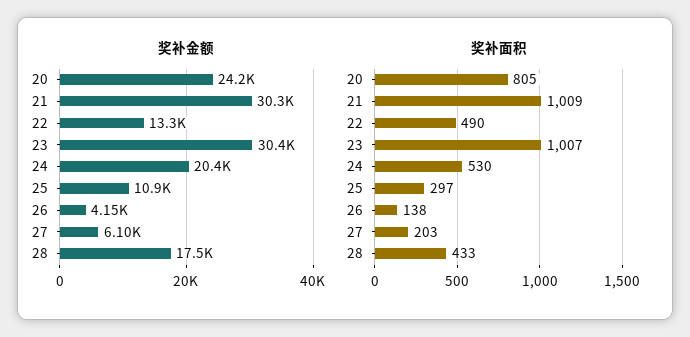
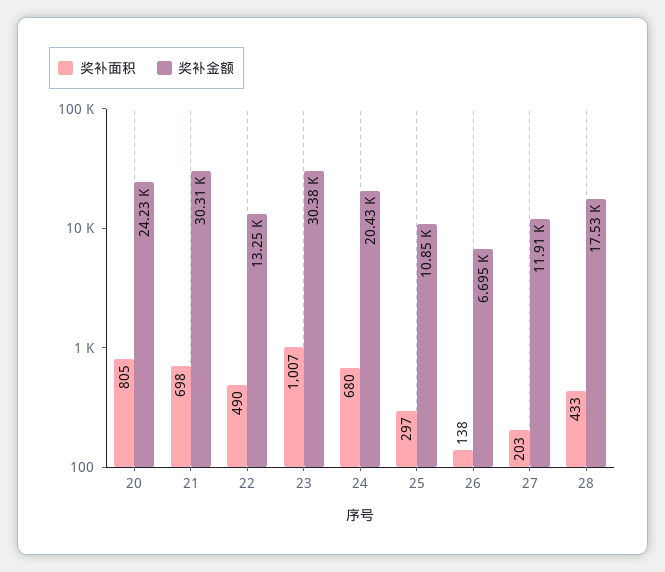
  {
    "奖补金额": {
      "20": 24230,
      "21": 30310,
      "22": 13250,
      "23": 30380,
      "24": 20430,
      "25": 10850,
-     "26": 4150,
+     "26": 6695,
-     "27": 6100,
+     "27": 11910,
      "28": 17530
    },
    "奖补面积": {
      "20": 805,
-     "21": 1009,
+     "21": 698,
      "22": 490,
      "23": 1007,
-     "24": 530,
+     "24": 680,
      "25": 297,
      "26": 138,
      "27": 203,
      "28": 433
    }
  }

